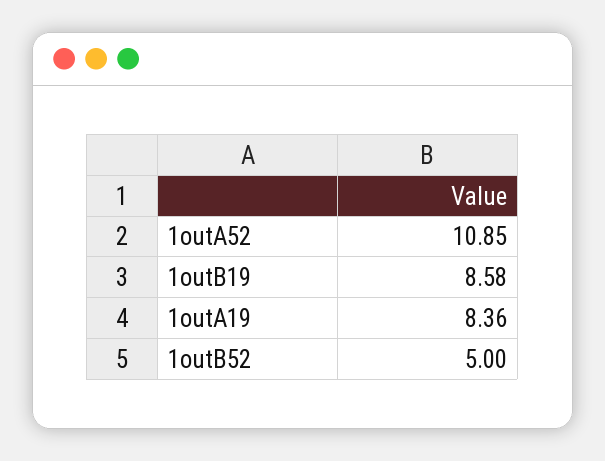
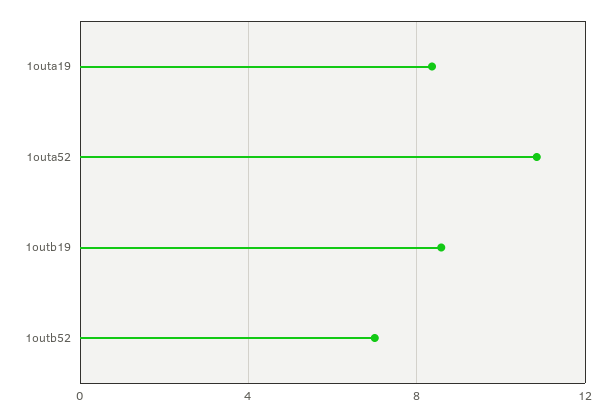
  {
    "1outA52": 10.85,
    "1outB19": 8.58,
    "1outA19": 8.36,
-   "1outB52": 5
+   "1outB52": 7
  }

